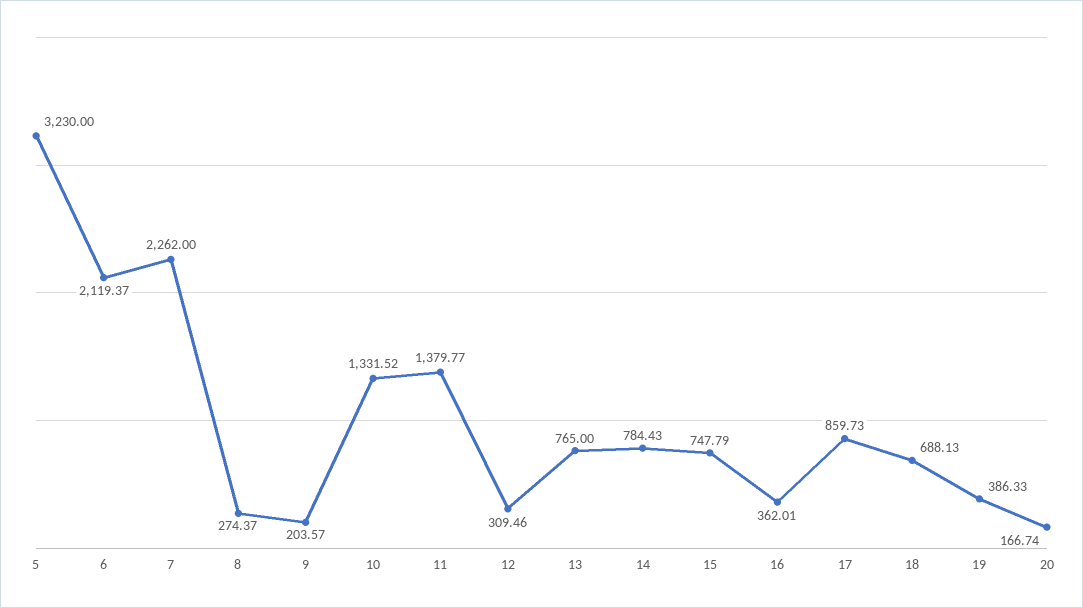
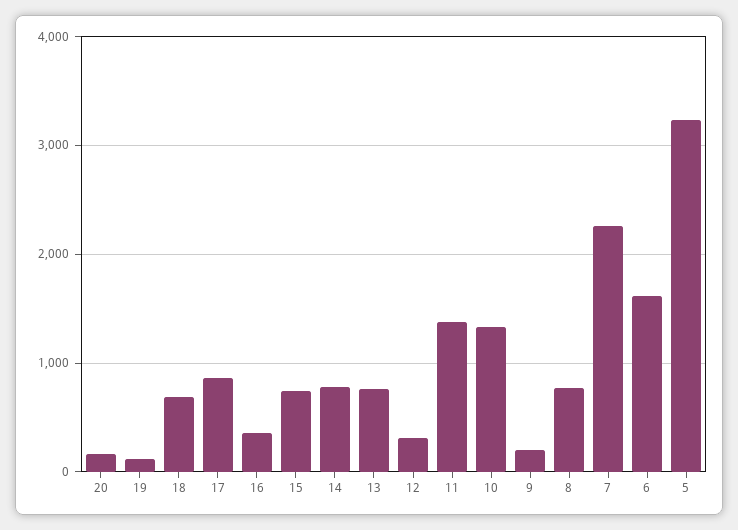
  {
    "5": 3230,
-   "6": 2119.37,
+   "6": 1600,
    "7": 2262,
-   "8": 274.37,
+   "8": 800,
    "9": 203.57,
    "10": 1331.52,
    "11": 1379.77,
    "12": 309.46,
    "13": 765,
    "14": 784.43,
    "15": 747.79,
    "16": 362.01,
    "17": 859.73,
    "18": 688.13,
-   "19": 386.33,
+   "19": 100,
    "20": 166.74
  }

